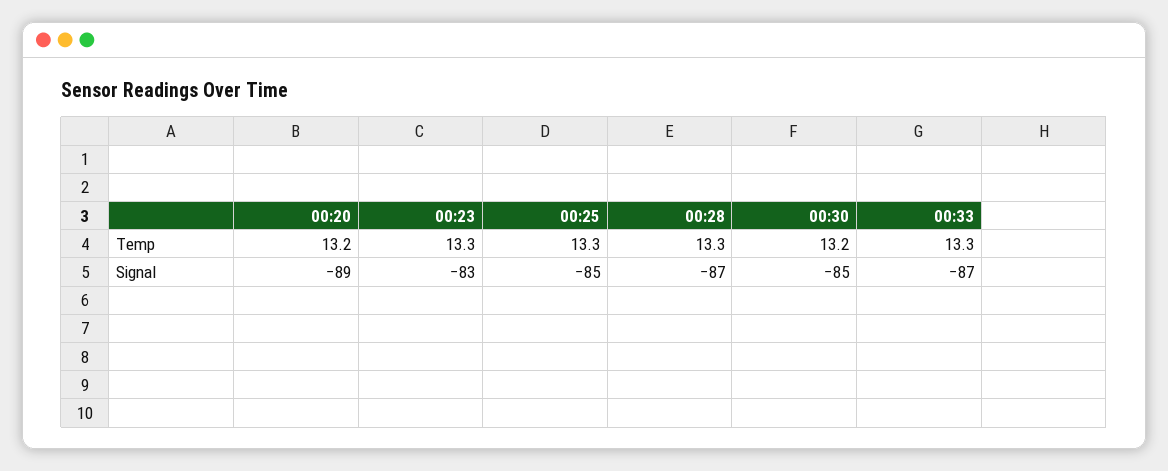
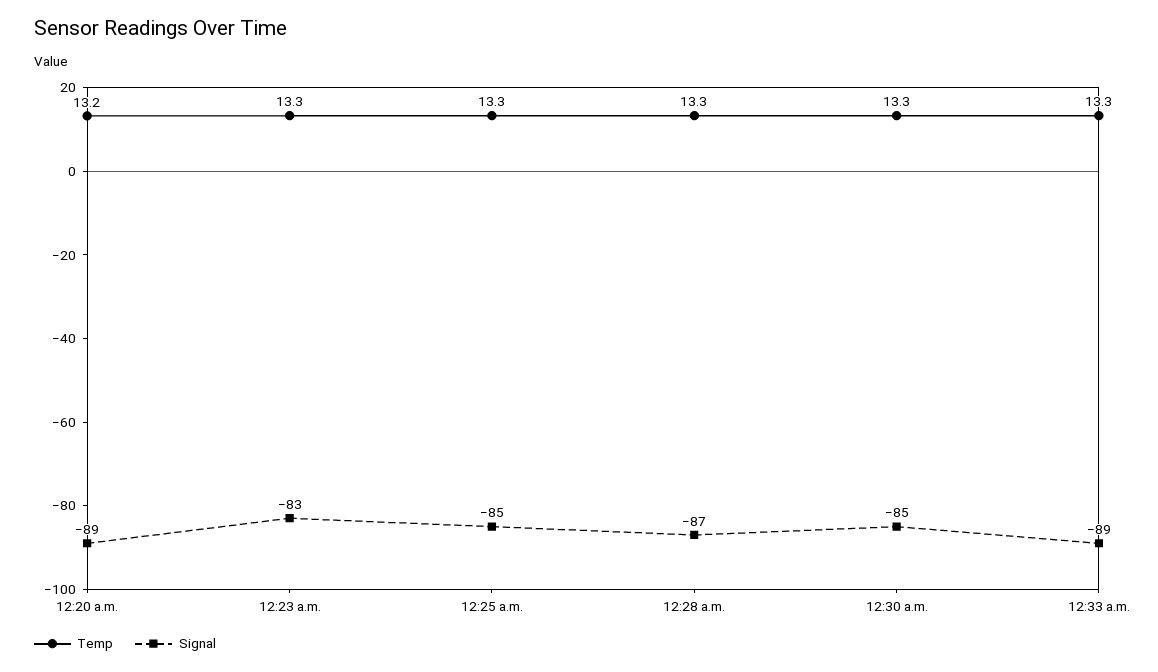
  {
    "Temp": {
      "00:20": 13.2,
      "00:23": 13.3,
      "00:25": 13.3,
      "00:28": 13.3,
-     "00:30": 13.2,
+     "00:30": 13.3,
      "00:33": 13.3
    },
    "Signal": {
      "00:20": -89,
      "00:23": -83,
      "00:25": -85,
      "00:28": -87,
      "00:30": -85,
-     "00:33": -87
+     "00:33": -89
    }
  }

